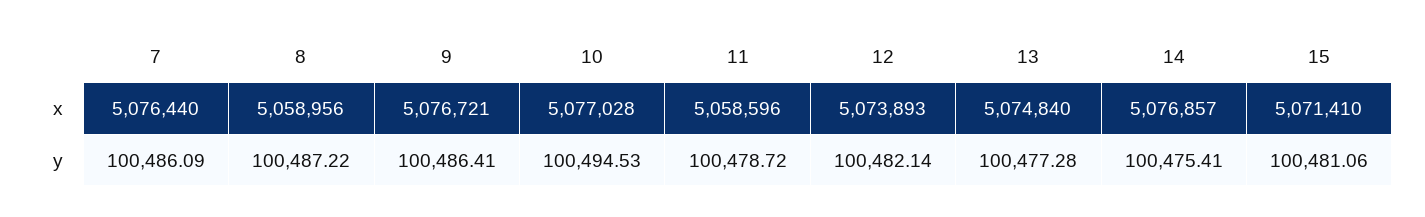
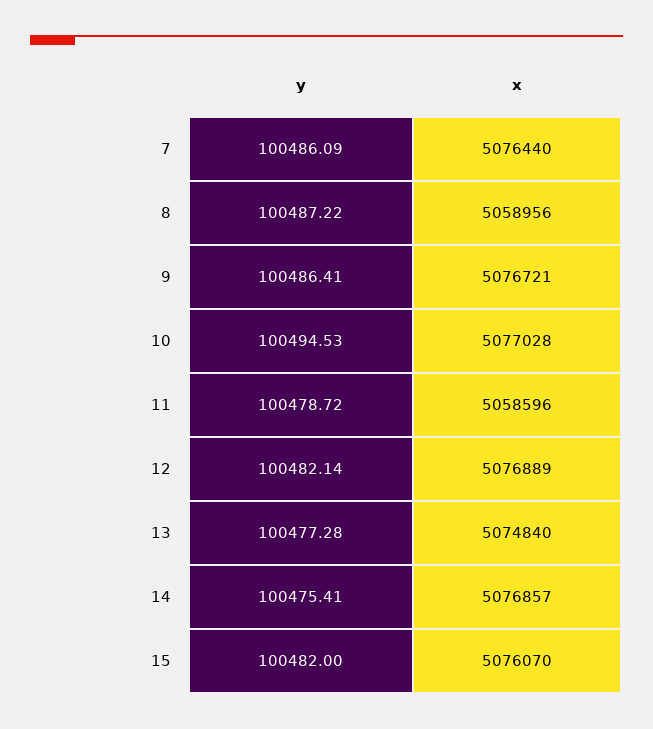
  {
    "7": {
      "x": 5076440,
      "y": 100486.09
    },
    "8": {
      "x": 5058956,
      "y": 100487.22
    },
    "9": {
      "x": 5076721,
      "y": 100486.41
    },
    "10": {
      "x": 5077028,
      "y": 100494.53
    },
    "11": {
      "x": 5058596,
      "y": 100478.72
    },
    "12": {
-     "x": 5073893,
+     "x": 5076889,
      "y": 100482.14
    },
    "13": {
      "x": 5074840,
      "y": 100477.28
    },
    "14": {
      "x": 5076857,
      "y": 100475.41
    },
    "15": {
-     "x": 5071410,
+     "x": 5076070,
-     "y": 100481.06
+     "y": 100482
    }
  }

